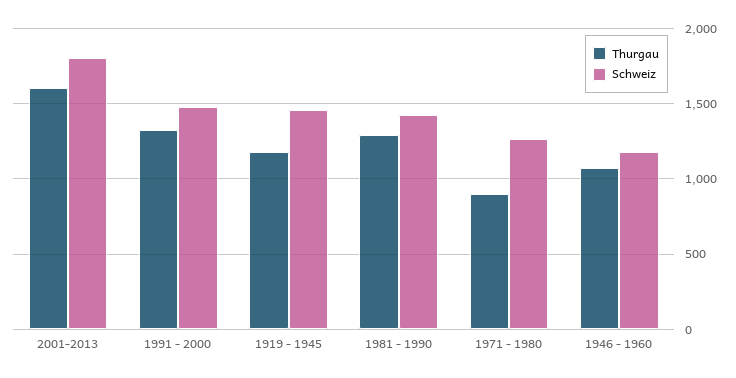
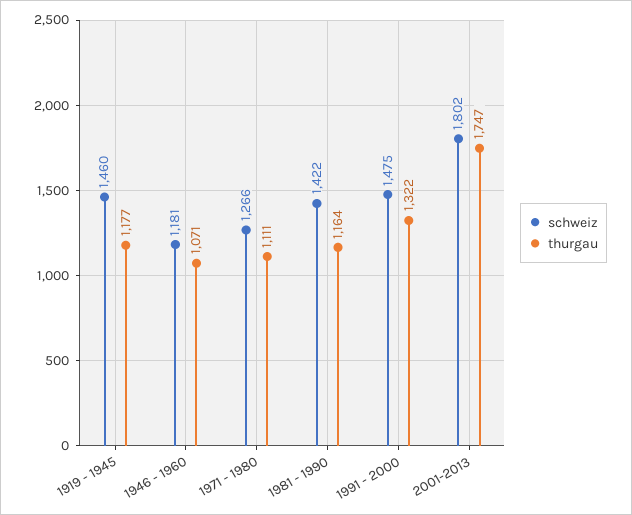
  {
    "Thurgau": {
-     "2001-2013": 1600,
+     "2001-2013": 1747,
      "1991 - 2000": 1322,
      "1919 - 1945": 1177,
-     "1981 - 1990": 1300,
+     "1981 - 1990": 1164,
-     "1971 - 1980": 900,
+     "1971 - 1980": 1111,
      "1946 - 1960": 1071
    },
    "Schweiz": {
      "2001-2013": 1802,
      "1991 - 2000": 1475,
      "1919 - 1945": 1460,
      "1981 - 1990": 1422,
      "1971 - 1980": 1266,
      "1946 - 1960": 1181
    }
  }

